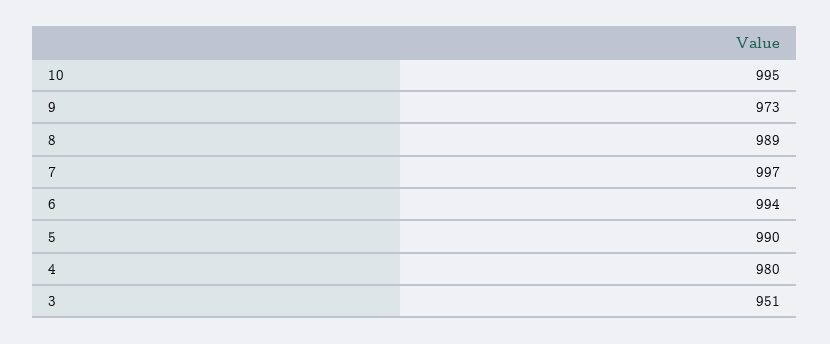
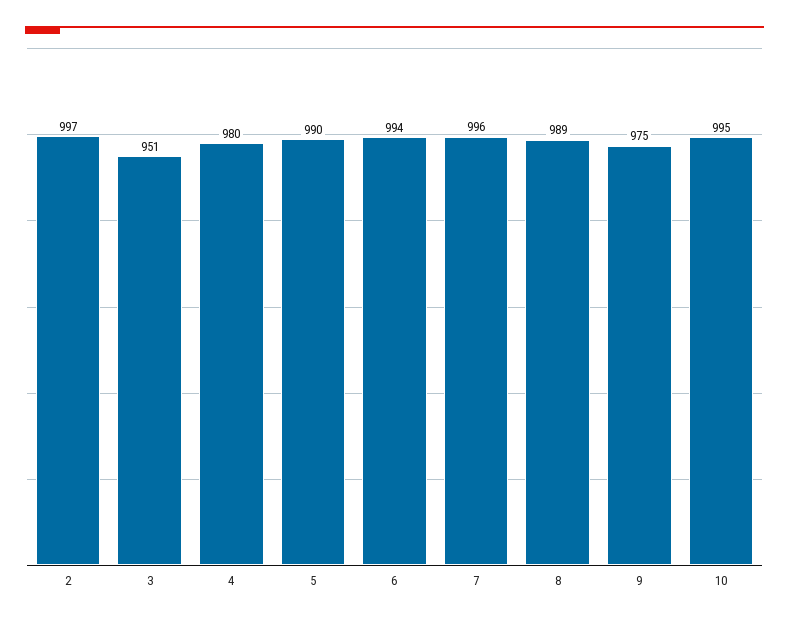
  {
    "10": 995,
-   "9": 973,
+   "9": 975,
    "8": 989,
-   "7": 997,
+   "7": 996,
    "6": 994,
    "5": 990,
    "4": 980,
-   "3": 951
+   "3": 951,
+   "2": 997
  }

